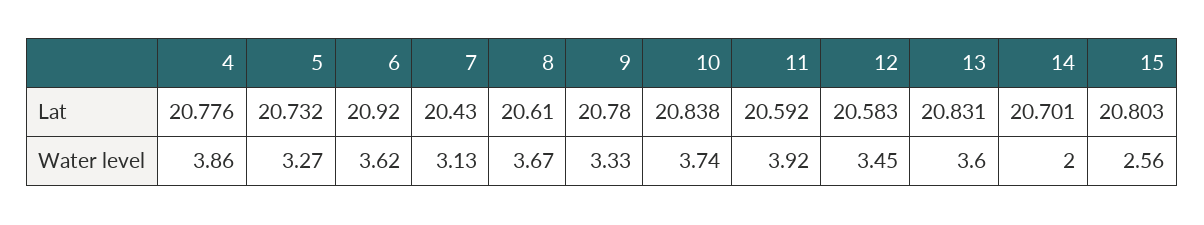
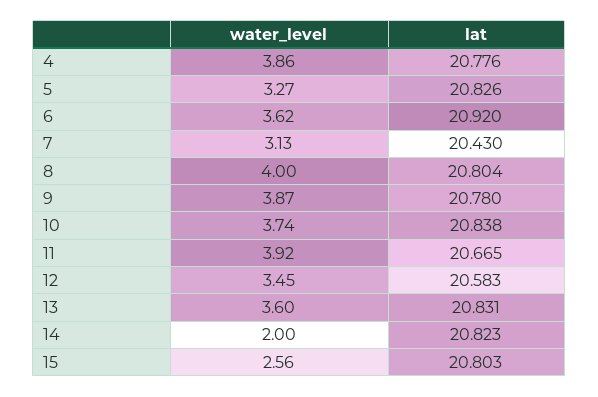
  {
    "4": {
      "Lat": 20.776,
      "Water level": 3.86
    },
    "5": {
-     "Lat": 20.732,
+     "Lat": 20.826,
      "Water level": 3.27
    },
    "6": {
      "Lat": 20.92,
      "Water level": 3.62
    },
    "7": {
      "Lat": 20.43,
      "Water level": 3.13
    },
    "8": {
-     "Lat": 20.61,
+     "Lat": 20.804,
-     "Water level": 3.67
+     "Water level": 4
    },
    "9": {
      "Lat": 20.78,
-     "Water level": 3.33
+     "Water level": 3.87
    },
    "10": {
      "Lat": 20.838,
      "Water level": 3.74
    },
    "11": {
-     "Lat": 20.592,
+     "Lat": 20.665,
      "Water level": 3.92
    },
    "12": {
      "Lat": 20.583,
      "Water level": 3.45
    },
    "13": {
      "Lat": 20.831,
      "Water level": 3.6
    },
    "14": {
-     "Lat": 20.701,
+     "Lat": 20.823,
      "Water level": 2
    },
    "15": {
      "Lat": 20.803,
      "Water level": 2.56
    }
  }

